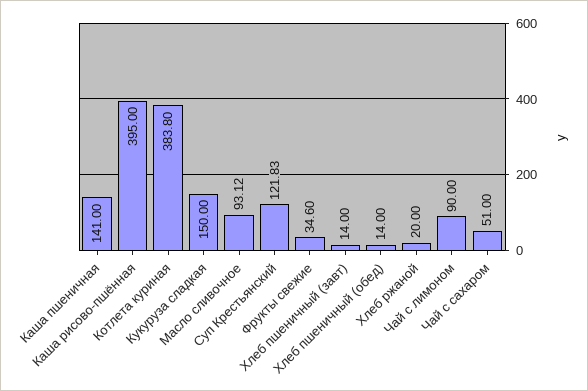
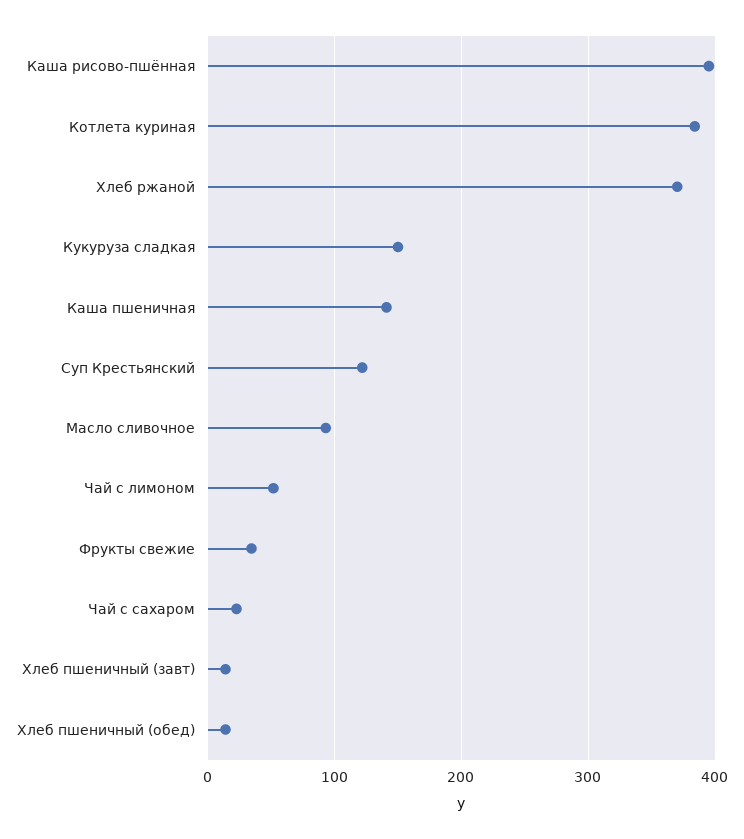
  {
    "Каша пшеничная": 141,
    "Каша рисово-пшённая": 395,
    "Котлета куриная": 383.8,
    "Кукуруза сладкая": 150,
    "Масло сливочное": 93.12,
    "Суп Крестьянский": 121.83,
    "Фрукты свежие": 34.6,
    "Хлеб пшеничный (завт)": 14,
    "Хлеб пшеничный (обед)": 14,
-   "Хлеб ржаной": 20,
+   "Хлеб ржаной": 370,
-   "Чай с лимоном": 90,
+   "Чай с лимоном": 50,
-   "Чай с сахаром": 51
+   "Чай с сахаром": 20
  }

